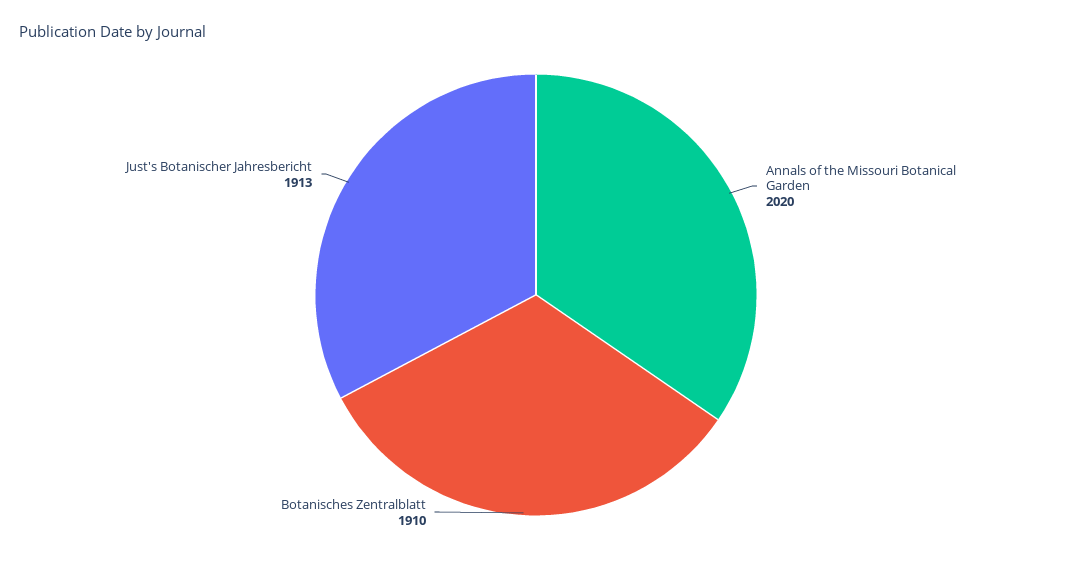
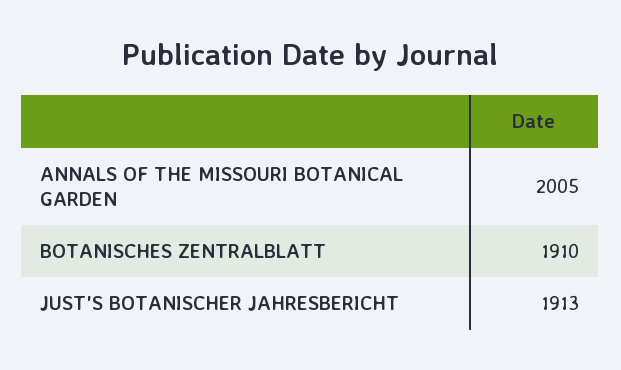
  {
-   "Annals of the Missouri Botanical Garden": 2020,
+   "Annals of the Missouri Botanical Garden": 2005,
    "Botanisches Zentralblatt": 1910,
    "Just's Botanischer Jahresbericht": 1913
  }

